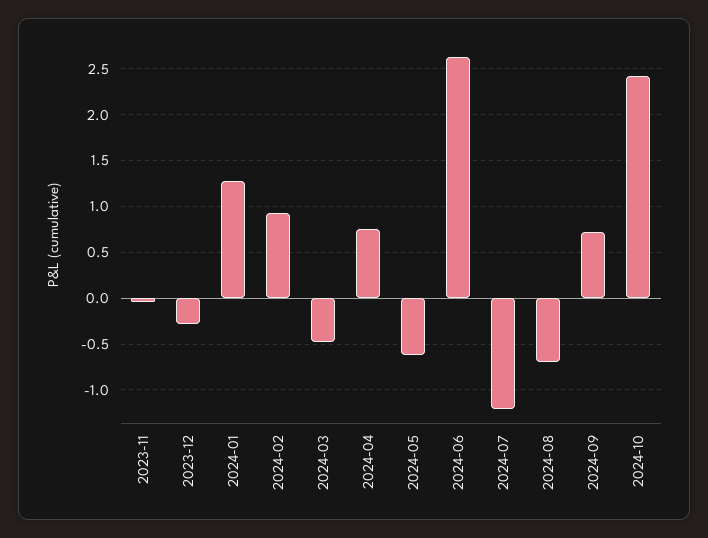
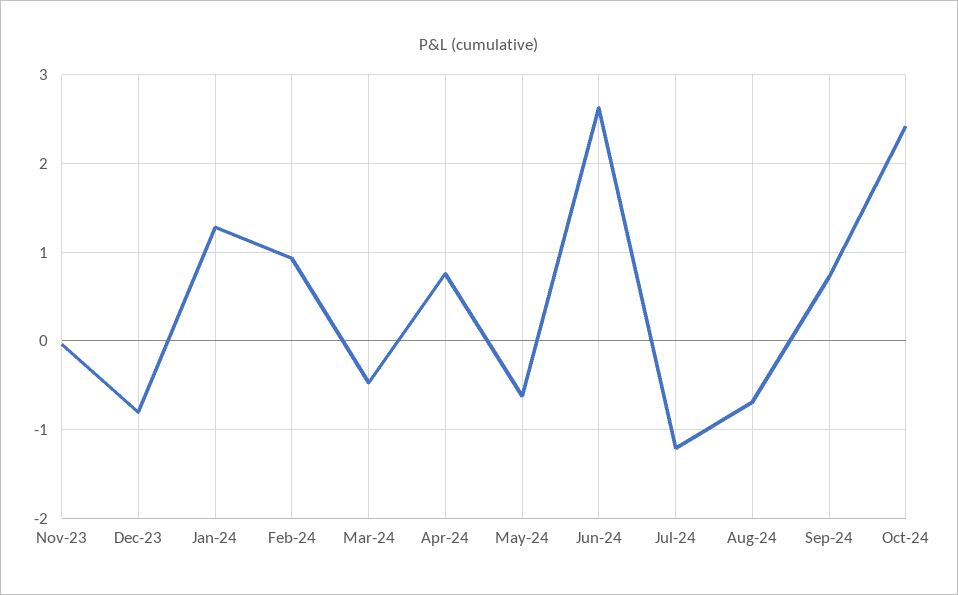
  {
    "2023-11": 0,
-   "2023-12": -0.3,
+   "2023-12": -0.8,
    "2024-01": 1.3,
    "2024-02": 0.9,
    "2024-03": -0.5,
    "2024-04": 0.8,
    "2024-05": -0.6,
    "2024-06": 2.6,
    "2024-07": -1.2,
    "2024-08": -0.7,
    "2024-09": 0.7,
    "2024-10": 2.4
  }

